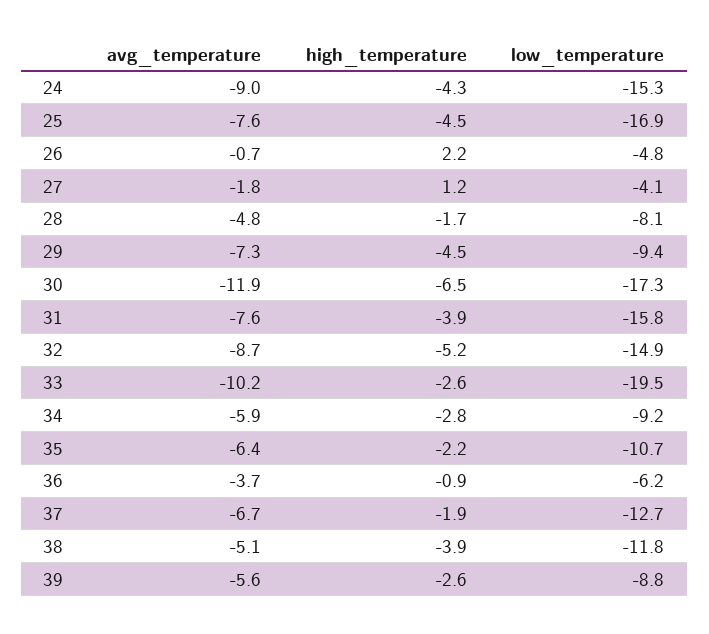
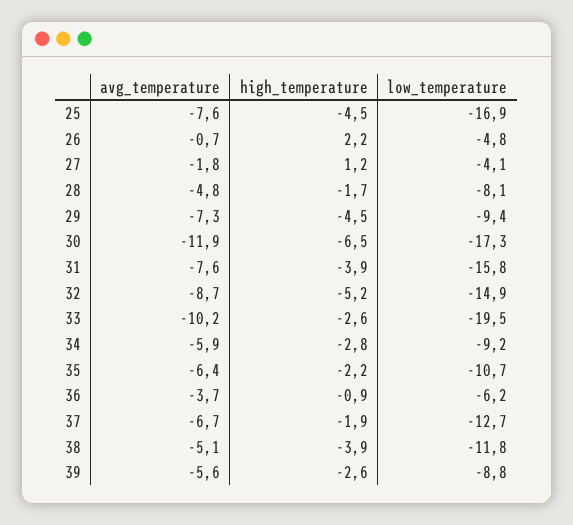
  {
    "avg_temperature": {
-     "24": -9,
      "25": -7.6,
      "26": -0.7,
      "27": -1.8,
      "28": -4.8,
      "29": -7.3,
      "30": -11.9,
      "31": -7.6,
      "32": -8.7,
      "33": -10.2,
      "34": -5.9,
      "35": -6.4,
      "36": -3.7,
      "37": -6.7,
      "38": -5.1,
      "39": -5.6
    },
    "high_temperature": {
-     "24": -4.3,
      "25": -4.5,
      "26": 2.2,
      "27": 1.2,
      "28": -1.7,
      "29": -4.5,
      "30": -6.5,
      "31": -3.9,
      "32": -5.2,
      "33": -2.6,
      "34": -2.8,
      "35": -2.2,
      "36": -0.9,
      "37": -1.9,
      "38": -3.9,
      "39": -2.6
    },
    "low_temperature": {
-     "24": -15.3,
      "25": -16.9,
      "26": -4.8,
      "27": -4.1,
      "28": -8.1,
      "29": -9.4,
      "30": -17.3,
      "31": -15.8,
      "32": -14.9,
      "33": -19.5,
      "34": -9.2,
      "35": -10.7,
      "36": -6.2,
      "37": -12.7,
      "38": -11.8,
      "39": -8.8
    }
  }

